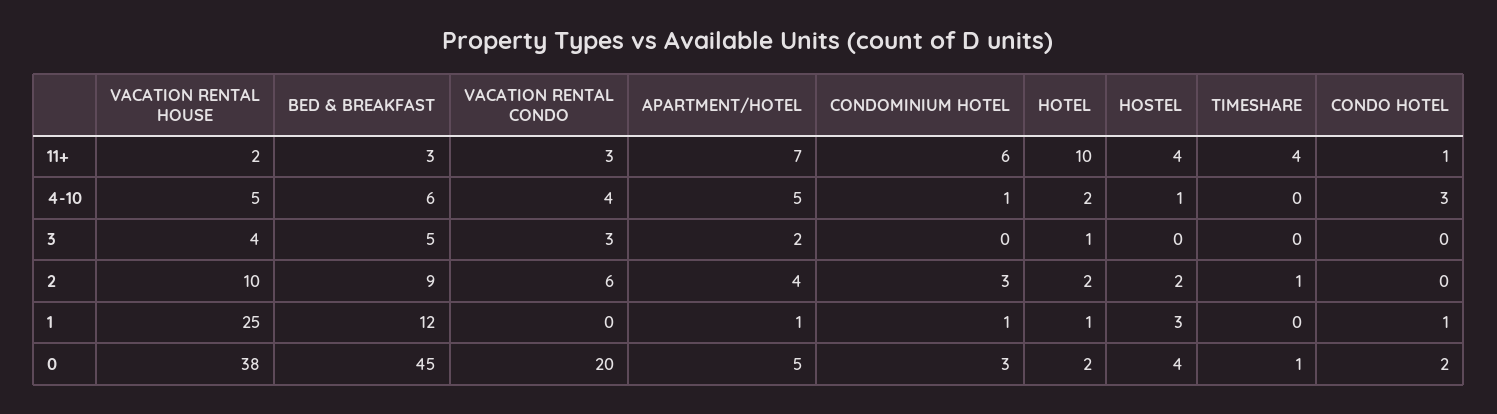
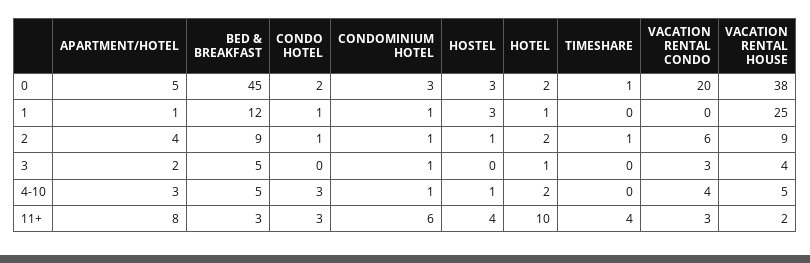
  {
    "VACATION RENTAL HOUSE": {
      "11+": 2,
      "4-10": 5,
      "3": 4,
-     "2": 10,
+     "2": 9,
      "1": 25,
      "0": 38
    },
    "BED & BREAKFAST": {
      "11+": 3,
-     "4-10": 6,
+     "4-10": 5,
      "3": 5,
      "2": 9,
      "1": 12,
      "0": 45
    },
    "VACATION RENTAL CONDO": {
      "11+": 3,
      "4-10": 4,
      "3": 3,
      "2": 6,
      "1": 0,
      "0": 20
    },
    "APARTMENT/HOTEL": {
-     "11+": 7,
+     "11+": 8,
-     "4-10": 5,
+     "4-10": 3,
      "3": 2,
      "2": 4,
      "1": 1,
      "0": 5
    },
    "CONDOMINIUM HOTEL": {
      "11+": 6,
      "4-10": 1,
-     "3": 0,
+     "3": 1,
-     "2": 3,
+     "2": 1,
      "1": 1,
      "0": 3
    },
    "HOTEL": {
      "11+": 10,
      "4-10": 2,
      "3": 1,
      "2": 2,
      "1": 1,
      "0": 2
    },
    "HOSTEL": {
      "11+": 4,
      "4-10": 1,
      "3": 0,
-     "2": 2,
+     "2": 1,
      "1": 3,
-     "0": 4
+     "0": 3
    },
    "TIMESHARE": {
      "11+": 4,
      "4-10": 0,
      "3": 0,
      "2": 1,
      "1": 0,
      "0": 1
    },
    "CONDO HOTEL": {
-     "11+": 1,
+     "11+": 3,
      "4-10": 3,
      "3": 0,
-     "2": 0,
+     "2": 1,
      "1": 1,
      "0": 2
    }
  }

